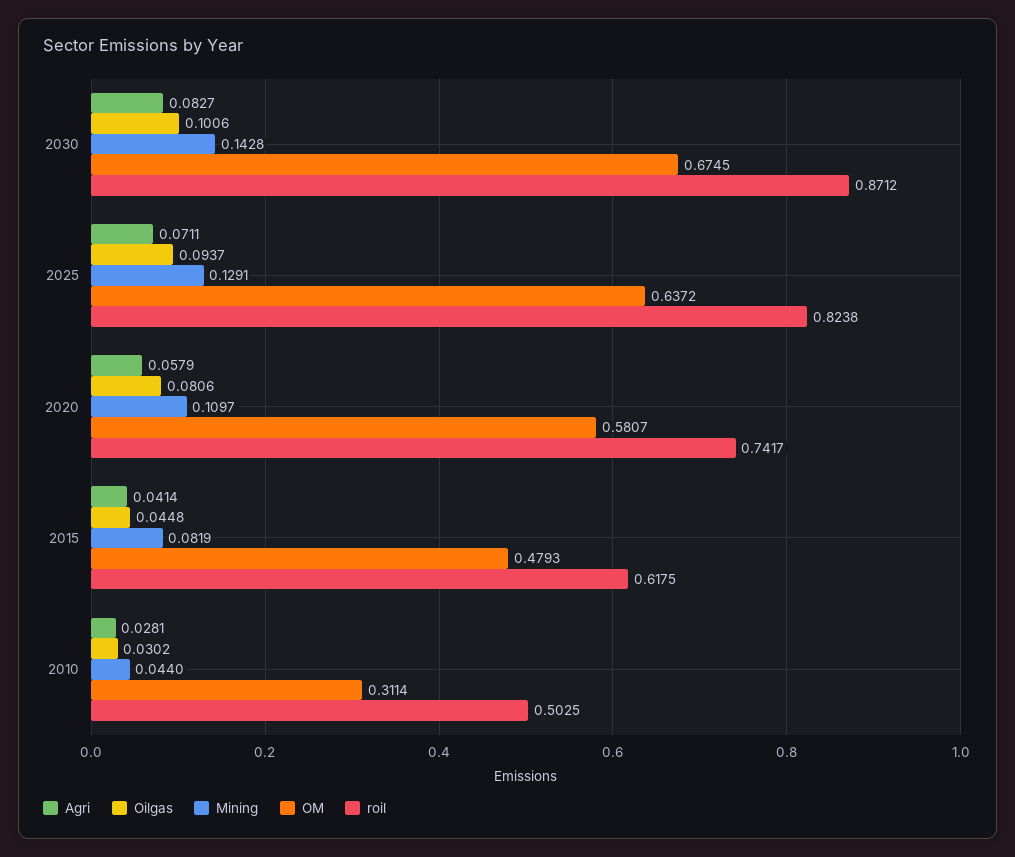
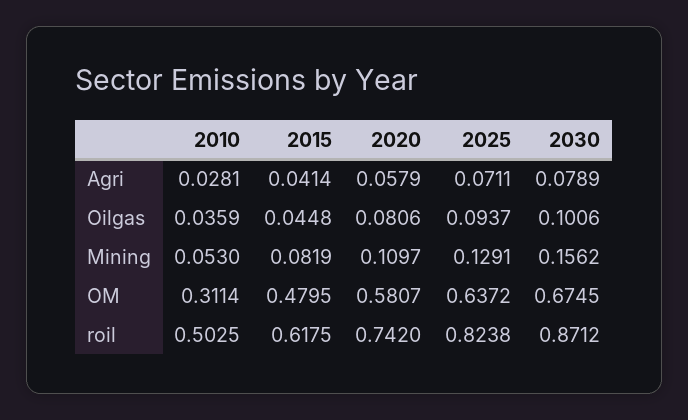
  {
    "Agri": {
-     "2030": 0.0827,
+     "2030": 0.0789,
      "2025": 0.0711,
      "2020": 0.0579,
      "2015": 0.0414,
      "2010": 0.0281
    },
    "Oilgas": {
      "2030": 0.1006,
      "2025": 0.0937,
      "2020": 0.0806,
      "2015": 0.0448,
-     "2010": 0.0302
+     "2010": 0.0359
    },
    "Mining": {
-     "2030": 0.1428,
+     "2030": 0.1562,
      "2025": 0.1291,
      "2020": 0.1097,
      "2015": 0.0819,
-     "2010": 0.044
+     "2010": 0.053
    },
    "OM": {
      "2030": 0.6745,
      "2025": 0.6372,
      "2020": 0.5807,
-     "2015": 0.4793,
+     "2015": 0.4795,
      "2010": 0.3114
    },
    "roil": {
      "2030": 0.8712,
      "2025": 0.8238,
-     "2020": 0.7417,
+     "2020": 0.742,
      "2015": 0.6175,
      "2010": 0.5025
    }
  }

